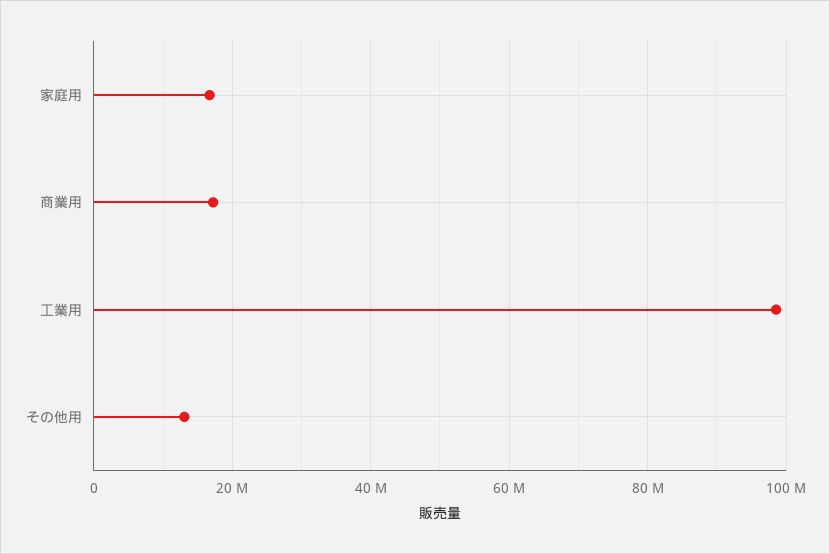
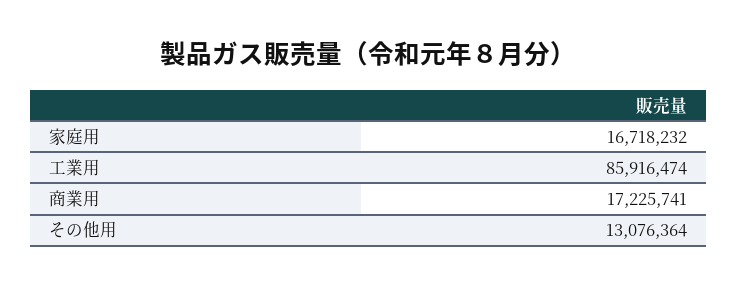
  {
    "家庭用": 16718232,
    "商業用": 17225741,
-   "工業用": 98000000,
+   "工業用": 85916474,
    "その他用": 13076364
  }

